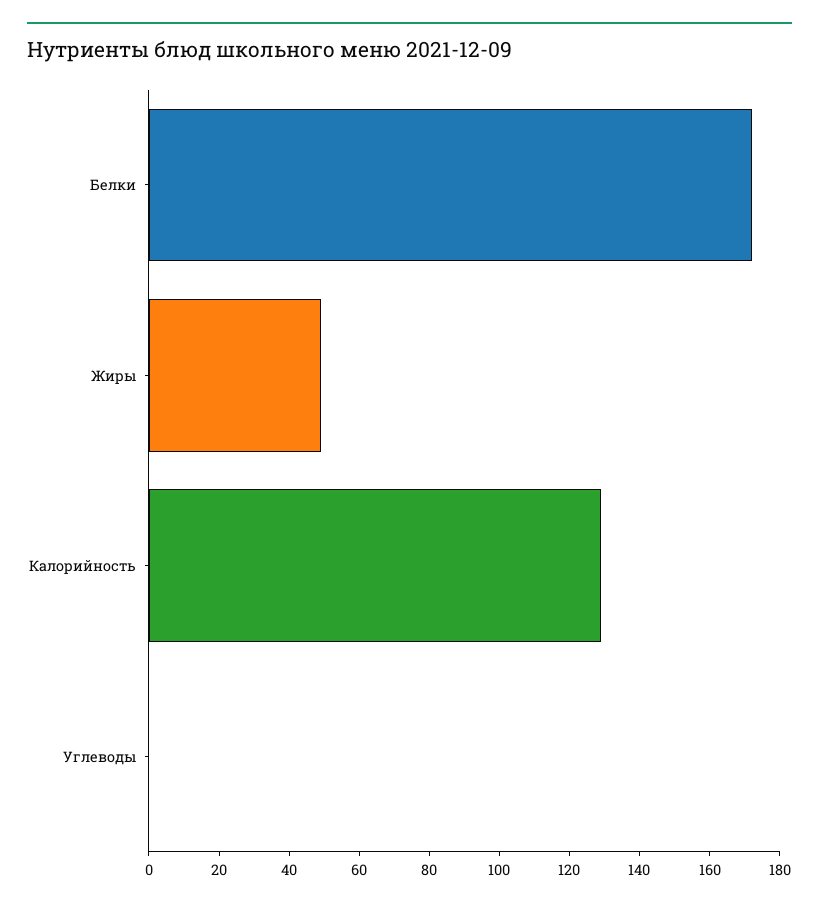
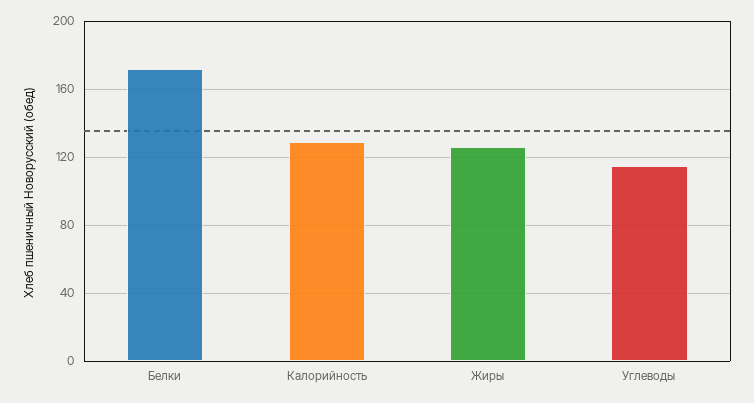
  {
    "Белки": 170,
-   "Жиры": 50,
+   "Жиры": 125,
    "Калорийность": 130,
-   "Углеводы": 0
+   "Углеводы": 115
  }

